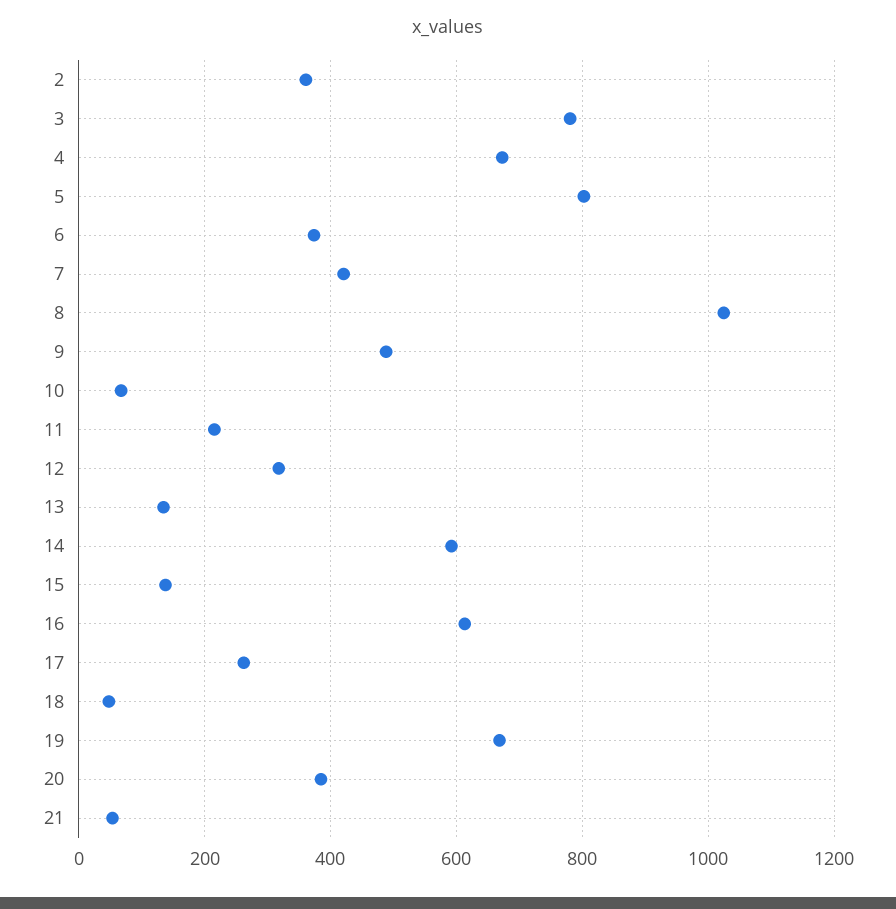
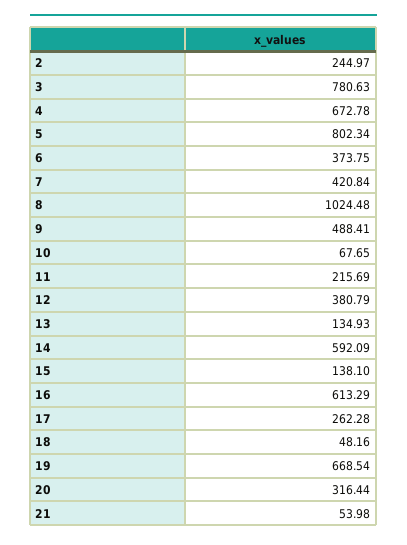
  {
-   "2": 360,
+   "2": 244.97,
    "3": 780.63,
    "4": 672.78,
    "5": 802.34,
    "6": 373.75,
    "7": 420.84,
    "8": 1024.48,
    "9": 488.41,
    "10": 67.65,
    "11": 215.69,
-   "12": 320,
+   "12": 380.79,
    "13": 134.93,
    "14": 592.09,
    "15": 138.1,
    "16": 613.29,
    "17": 262.28,
    "18": 48.16,
    "19": 668.54,
-   "20": 380,
+   "20": 316.44,
    "21": 53.98
  }

